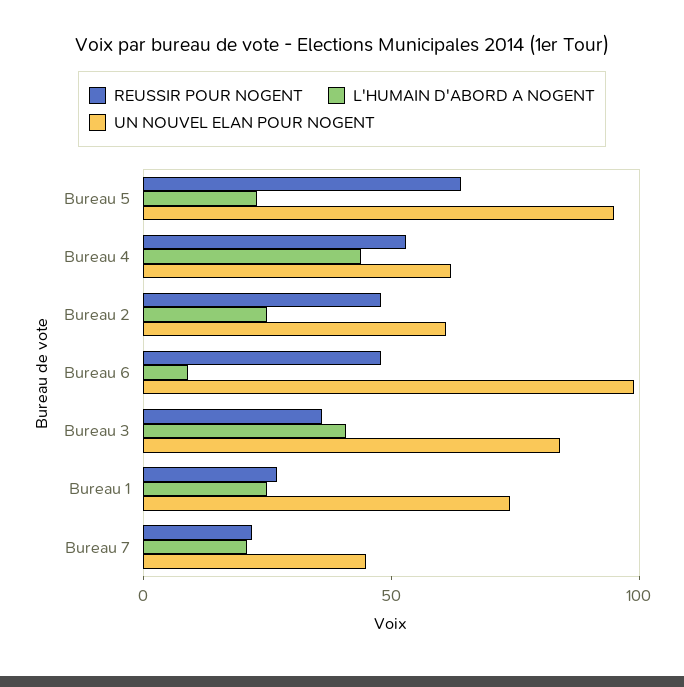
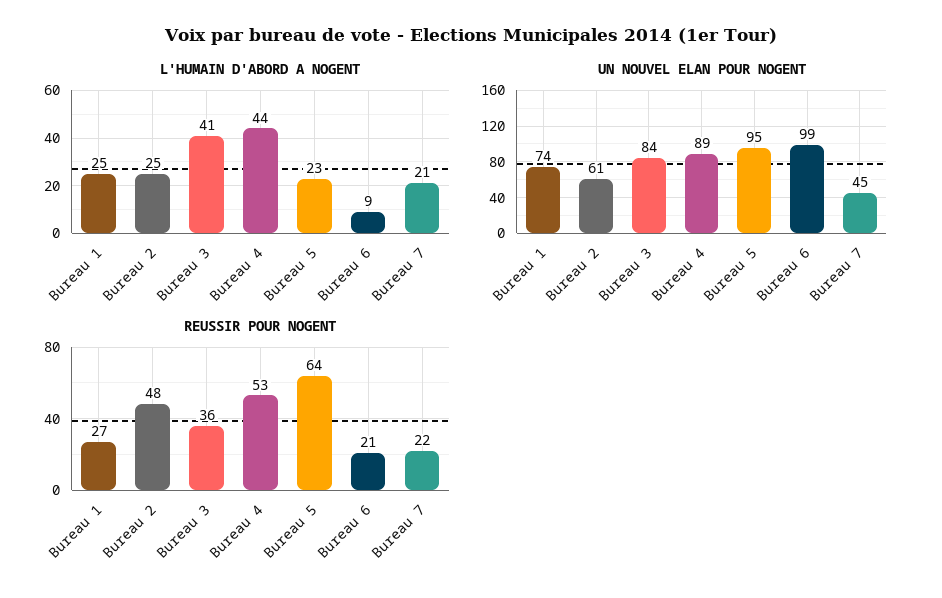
  {
    "REUSSIR POUR NOGENT": {
      "Bureau 5": 64,
      "Bureau 4": 53,
      "Bureau 2": 48,
-     "Bureau 6": 50,
+     "Bureau 6": 21,
      "Bureau 3": 36,
      "Bureau 1": 27,
      "Bureau 7": 22
    },
    "L'HUMAIN D'ABORD A NOGENT": {
      "Bureau 5": 23,
      "Bureau 4": 44,
      "Bureau 2": 25,
      "Bureau 6": 9,
      "Bureau 3": 41,
      "Bureau 1": 25,
      "Bureau 7": 21
    },
    "UN NOUVEL ELAN POUR NOGENT": {
      "Bureau 5": 95,
-     "Bureau 4": 60,
+     "Bureau 4": 89,
      "Bureau 2": 61,
      "Bureau 6": 99,
      "Bureau 3": 84,
      "Bureau 1": 74,
      "Bureau 7": 45
    }
  }

